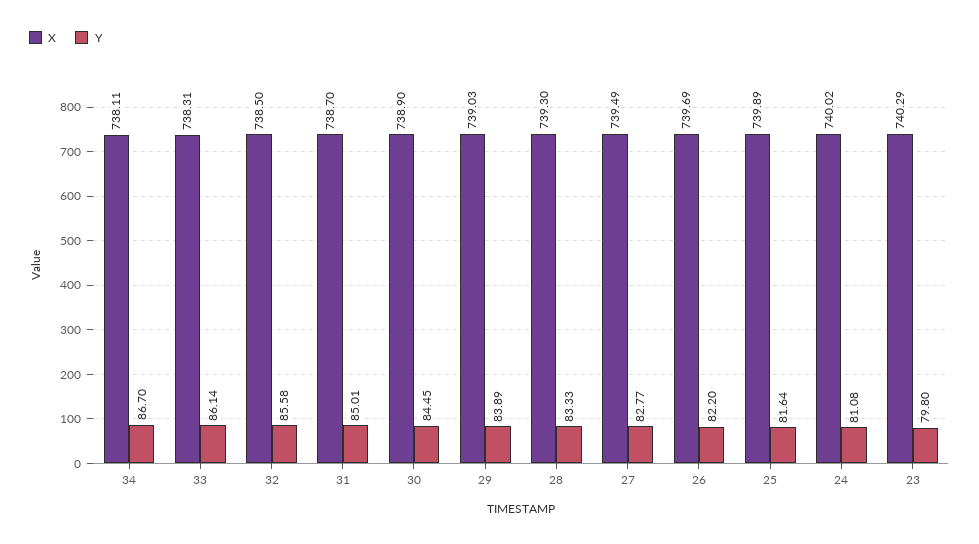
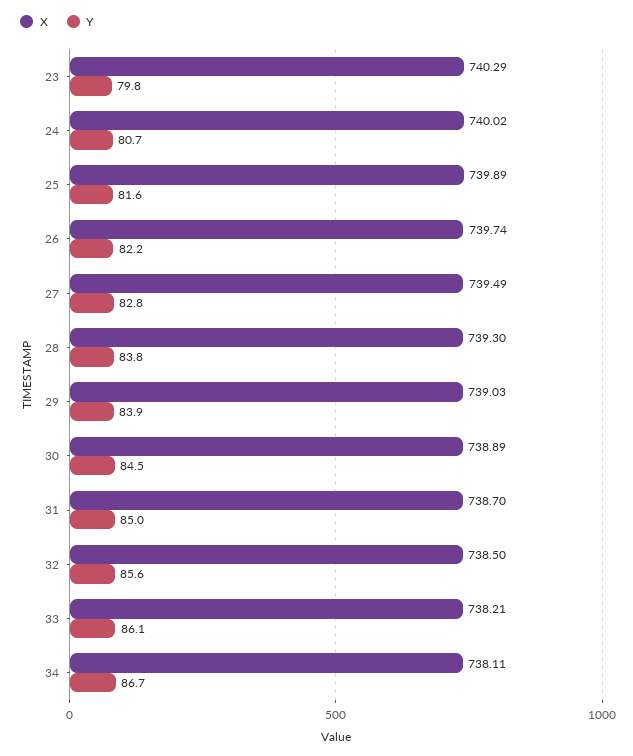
  {
    "X": {
      "34": 738.11,
-     "33": 738.31,
+     "33": 738.21,
      "32": 738.5,
      "31": 738.7,
-     "30": 738.9,
+     "30": 738.89,
      "29": 739.03,
      "28": 739.3,
      "27": 739.49,
-     "26": 739.69,
+     "26": 739.74,
      "25": 739.89,
      "24": 740.02,
      "23": 740.29
    },
    "Y": {
      "34": 86.7,
      "33": 86.14,
      "32": 85.58,
      "31": 85.01,
      "30": 84.45,
      "29": 83.89,
-     "28": 83.33,
+     "28": 83.8,
      "27": 82.77,
      "26": 82.2,
      "25": 81.64,
-     "24": 81.08,
+     "24": 80.7,
      "23": 79.8
    }
  }

